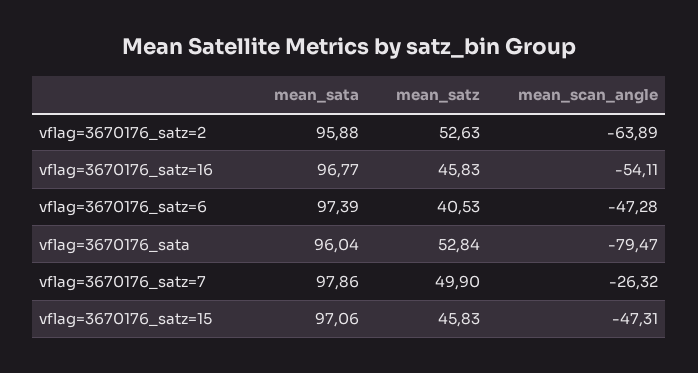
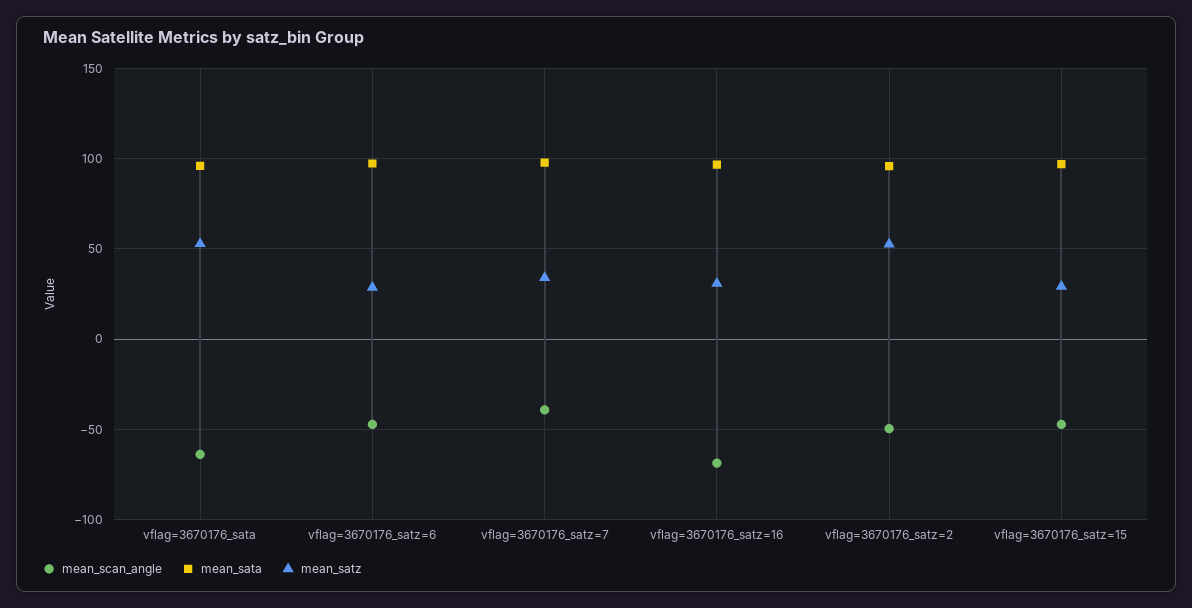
  {
    "mean_sata": {
      "vflag=3670176_satz=2": 95.88,
      "vflag=3670176_satz=16": 96.77,
      "vflag=3670176_satz=6": 97.39,
      "vflag=3670176_sata": 96.04,
      "vflag=3670176_satz=7": 97.86,
      "vflag=3670176_satz=15": 97.06
    },
    "mean_satz": {
      "vflag=3670176_satz=2": 52.63,
-     "vflag=3670176_satz=16": 45.83,
+     "vflag=3670176_satz=16": 30,
-     "vflag=3670176_satz=6": 40.53,
+     "vflag=3670176_satz=6": 30,
      "vflag=3670176_sata": 52.84,
-     "vflag=3670176_satz=7": 49.9,
+     "vflag=3670176_satz=7": 35,
-     "vflag=3670176_satz=15": 45.83
+     "vflag=3670176_satz=15": 30
    },
    "mean_scan_angle": {
-     "vflag=3670176_satz=2": -63.89,
+     "vflag=3670176_satz=2": -50,
-     "vflag=3670176_satz=16": -54.11,
+     "vflag=3670176_satz=16": -70,
      "vflag=3670176_satz=6": -47.28,
-     "vflag=3670176_sata": -79.47,
+     "vflag=3670176_sata": -65,
-     "vflag=3670176_satz=7": -26.32,
+     "vflag=3670176_satz=7": -40,
      "vflag=3670176_satz=15": -47.31
    }
  }

